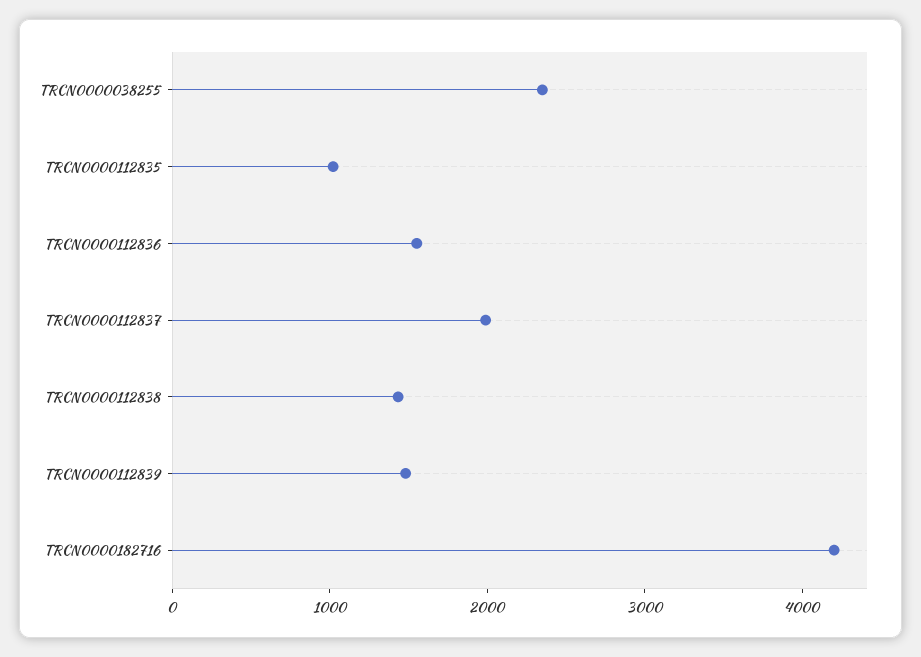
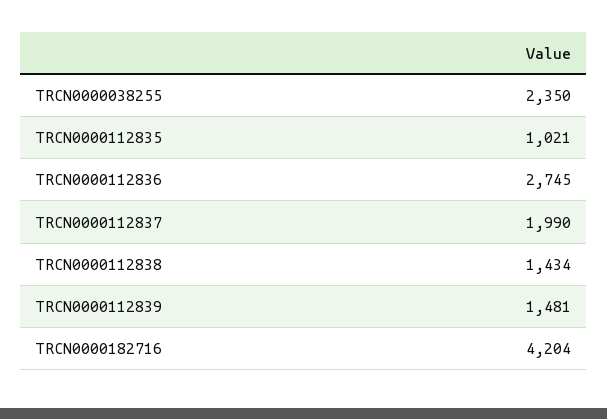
  {
    "TRCN0000038255": 2350,
    "TRCN0000112835": 1021,
-   "TRCN0000112836": 1600,
+   "TRCN0000112836": 2745,
    "TRCN0000112837": 1990,
    "TRCN0000112838": 1434,
    "TRCN0000112839": 1481,
    "TRCN0000182716": 4204
  }

